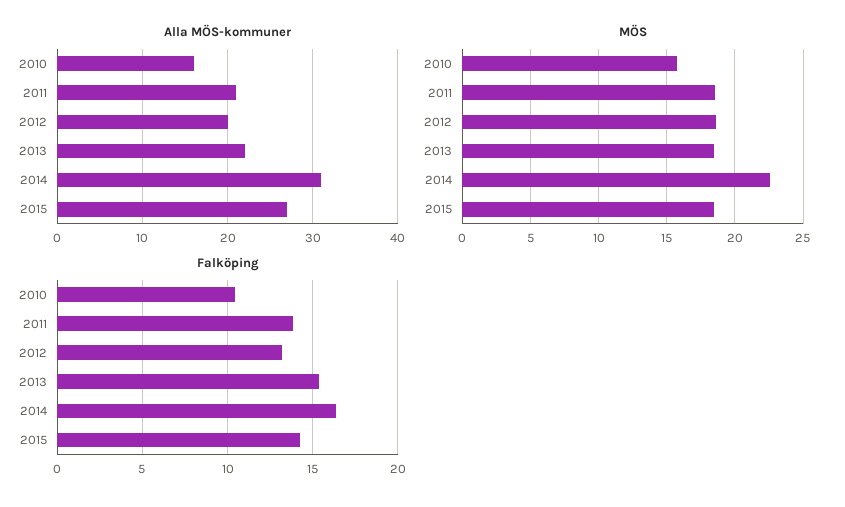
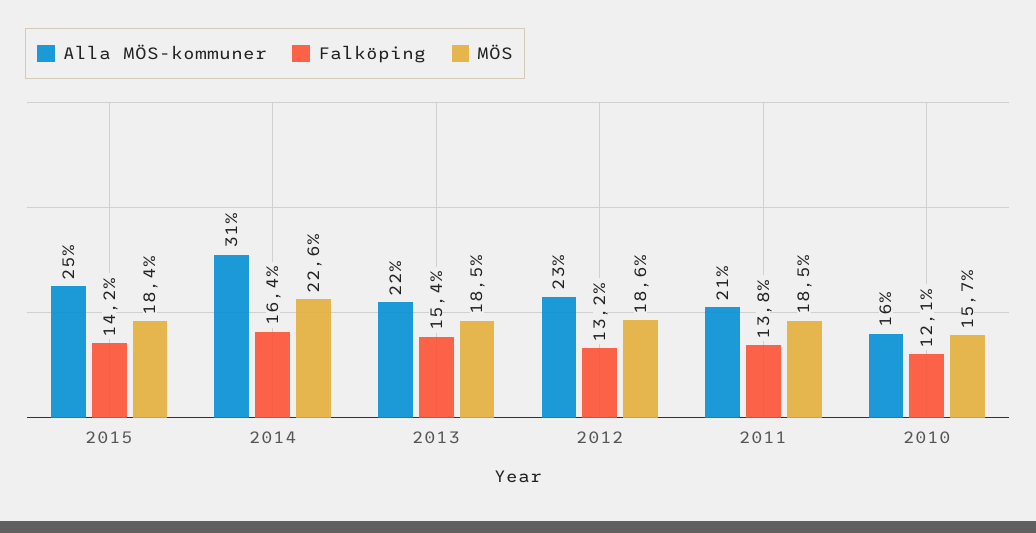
  {
    "Alla MÖS-kommuner": {
      "2010": 16,
      "2011": 21,
-     "2012": 20,
+     "2012": 23,
      "2013": 22,
      "2014": 31,
-     "2015": 27
+     "2015": 25
    },
    "MÖS": {
      "2010": 15.7,
      "2011": 18.5,
      "2012": 18.6,
      "2013": 18.5,
      "2014": 22.6,
      "2015": 18.4
    },
    "Falköping": {
-     "2010": 10.5,
+     "2010": 12.1,
      "2011": 13.8,
      "2012": 13.2,
      "2013": 15.4,
      "2014": 16.4,
      "2015": 14.2
    }
  }

